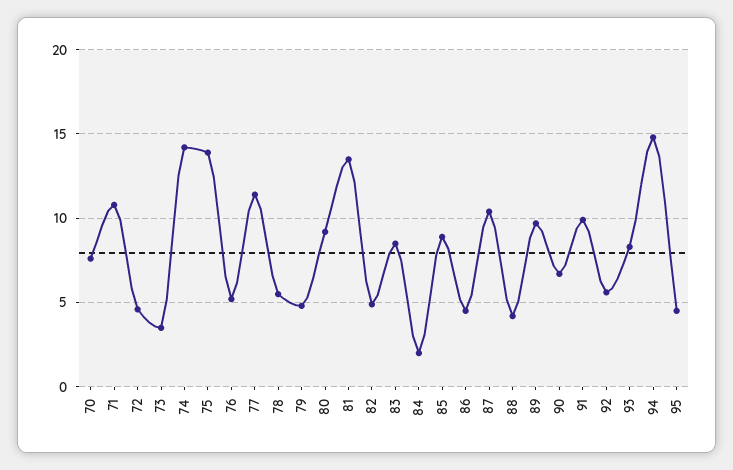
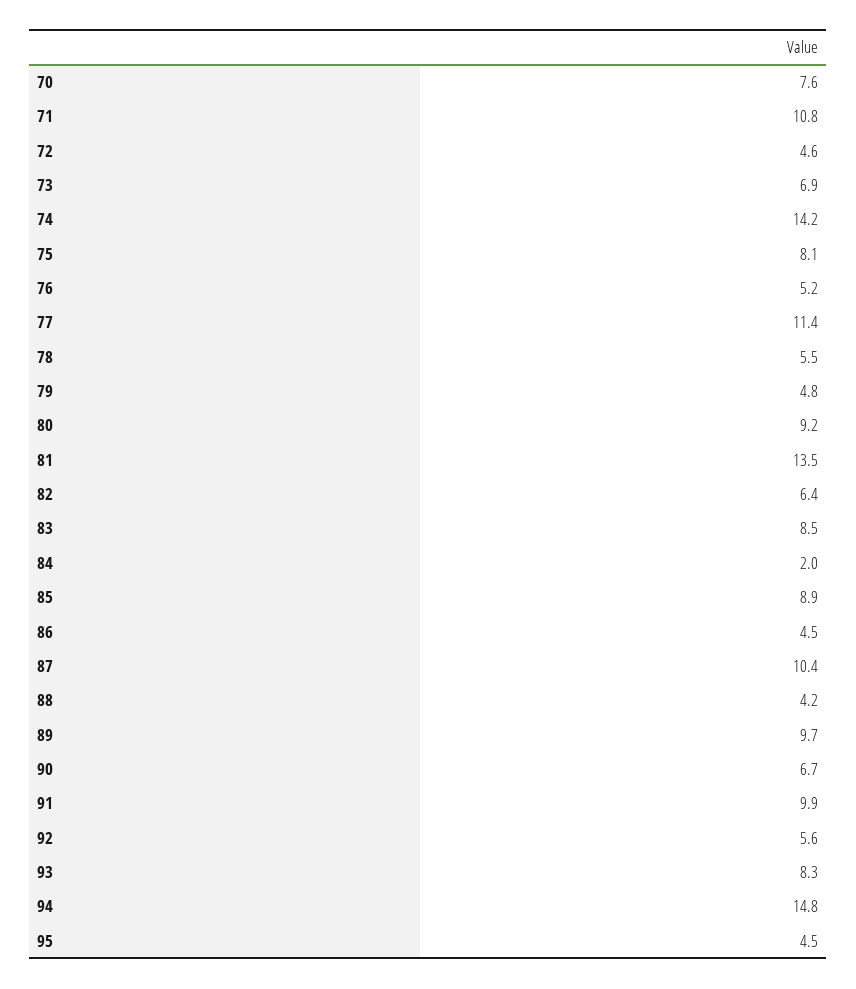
  {
    "70": 7.6,
    "71": 10.8,
    "72": 4.6,
-   "73": 3.5,
+   "73": 6.9,
    "74": 14.2,
-   "75": 14,
+   "75": 8.1,
    "76": 5.2,
    "77": 11.4,
    "78": 5.5,
    "79": 4.8,
    "80": 9.2,
    "81": 13.5,
-   "82": 5,
+   "82": 6.4,
    "83": 8.5,
    "84": 2,
    "85": 8.9,
    "86": 4.5,
    "87": 10.4,
    "88": 4.2,
    "89": 9.7,
    "90": 6.7,
    "91": 9.9,
    "92": 5.6,
    "93": 8.3,
    "94": 14.8,
    "95": 4.5
  }

